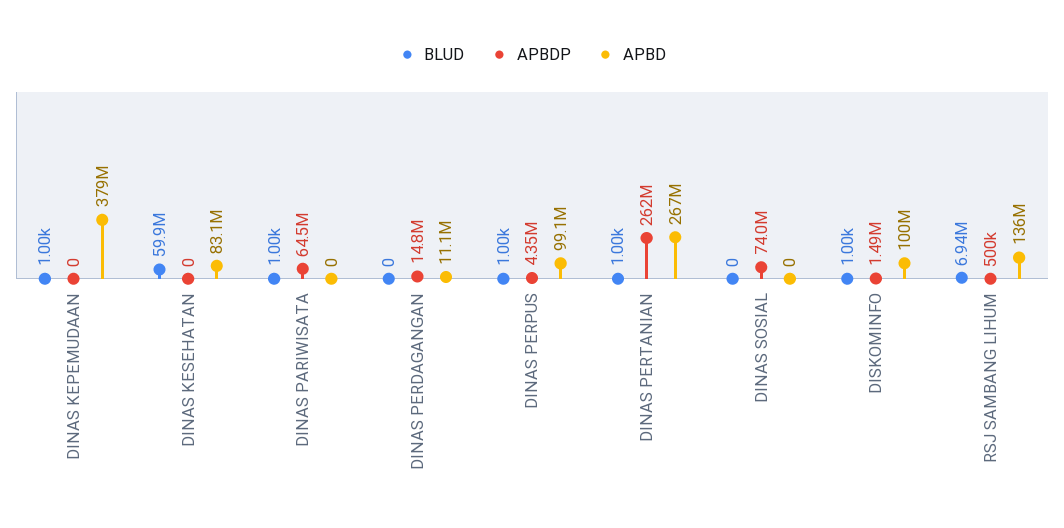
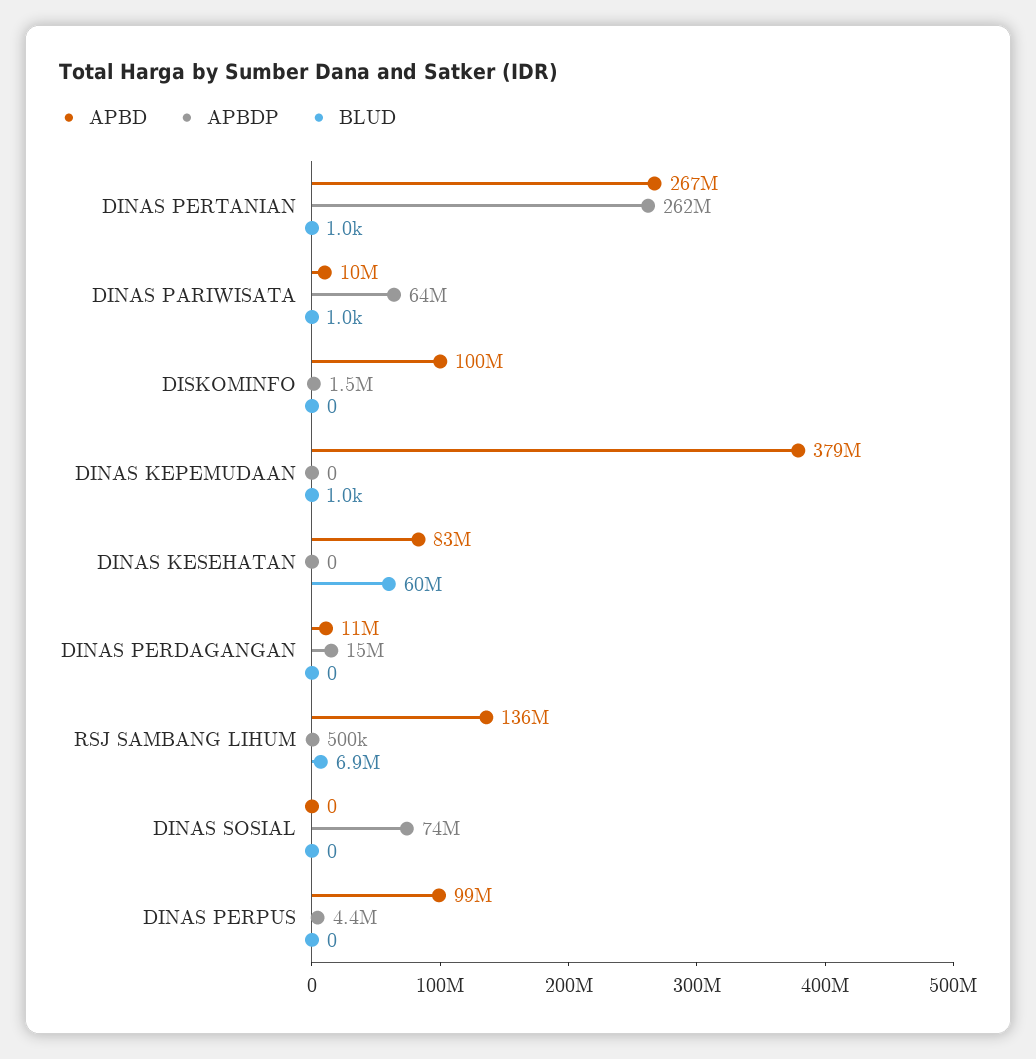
  {
    "BLUD": {
      "DINAS KEPEMUDAAN": 1000,
      "DINAS KESEHATAN": 59900000,
      "DINAS PARIWISATA": 1000,
      "DINAS PERDAGANGAN": 0,
-     "DINAS PERPUS": 1000,
+     "DINAS PERPUS": 0,
      "DINAS PERTANIAN": 1000,
      "DINAS SOSIAL": 0,
-     "DISKOMINFO": 1000,
+     "DISKOMINFO": 0,
      "RSJ SAMBANG LIHUM": 6940000
    },
    "APBDP": {
      "DINAS KEPEMUDAAN": 0,
      "DINAS KESEHATAN": 0,
      "DINAS PARIWISATA": 64500000,
      "DINAS PERDAGANGAN": 14800000,
      "DINAS PERPUS": 4350000,
      "DINAS PERTANIAN": 262000000,
      "DINAS SOSIAL": 74000000,
      "DISKOMINFO": 1490000,
      "RSJ SAMBANG LIHUM": 500000
    },
    "APBD": {
      "DINAS KEPEMUDAAN": 379000000,
      "DINAS KESEHATAN": 83100000,
-     "DINAS PARIWISATA": 0,
+     "DINAS PARIWISATA": 10000000,
      "DINAS PERDAGANGAN": 11100000,
      "DINAS PERPUS": 99100000,
      "DINAS PERTANIAN": 267000000,
      "DINAS SOSIAL": 0,
      "DISKOMINFO": 100000000,
      "RSJ SAMBANG LIHUM": 136000000
    }
  }

